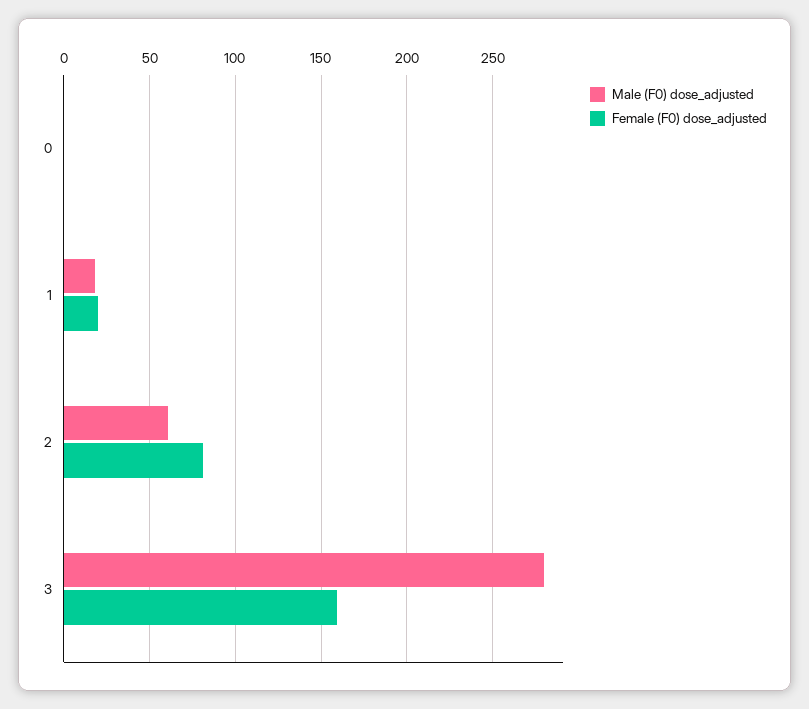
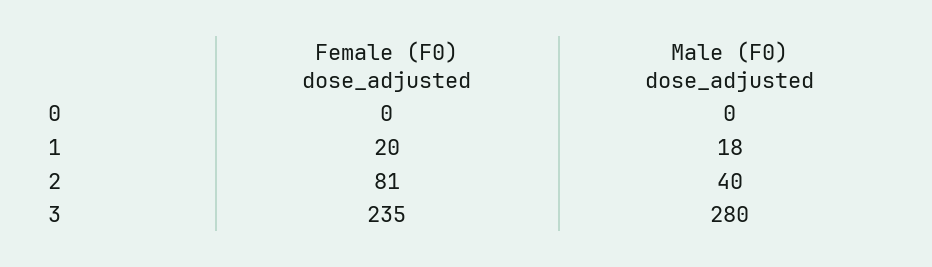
  {
    "Male (F0) dose_adjusted": {
      "0": 0,
      "1": 18,
-     "2": 60,
+     "2": 40,
      "3": 280
    },
    "Female (F0) dose_adjusted": {
      "0": 0,
      "1": 20,
      "2": 81,
-     "3": 160
+     "3": 235
    }
  }

